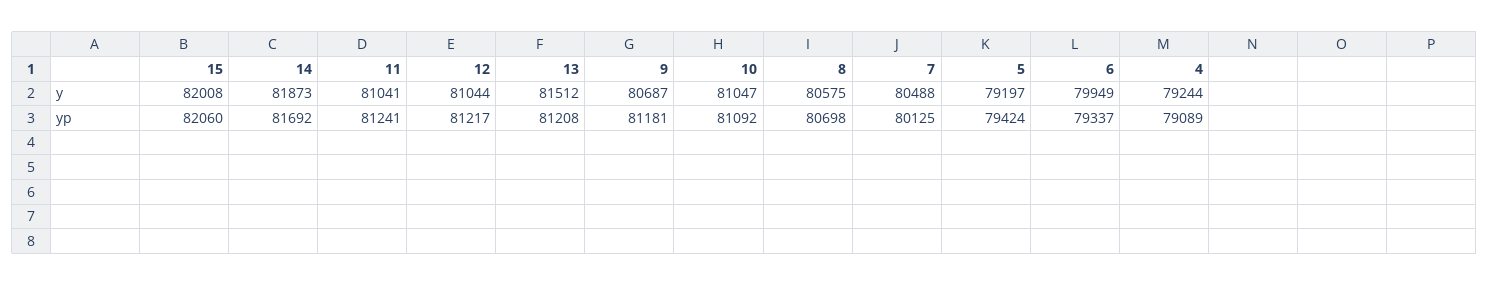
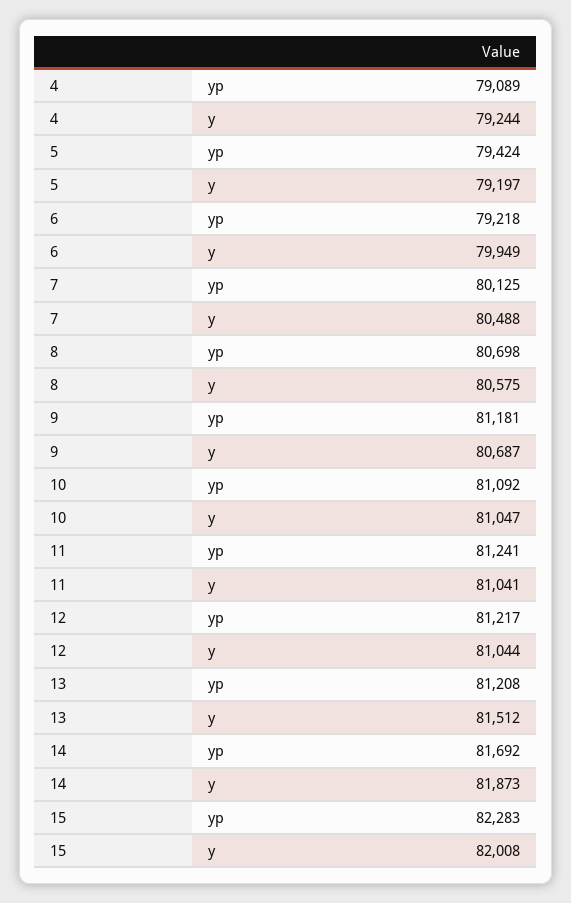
  {
    "15": {
      "y": 82008,
-     "yp": 82060
+     "yp": 82283
    },
    "14": {
      "y": 81873,
      "yp": 81692
    },
    "11": {
      "y": 81041,
      "yp": 81241
    },
    "12": {
      "y": 81044,
      "yp": 81217
    },
    "13": {
      "y": 81512,
      "yp": 81208
    },
    "9": {
      "y": 80687,
      "yp": 81181
    },
    "10": {
      "y": 81047,
      "yp": 81092
    },
    "8": {
      "y": 80575,
      "yp": 80698
    },
    "7": {
      "y": 80488,
      "yp": 80125
    },
    "5": {
      "y": 79197,
      "yp": 79424
    },
    "6": {
      "y": 79949,
-     "yp": 79337
+     "yp": 79218
    },
    "4": {
      "y": 79244,
      "yp": 79089
    }
  }

